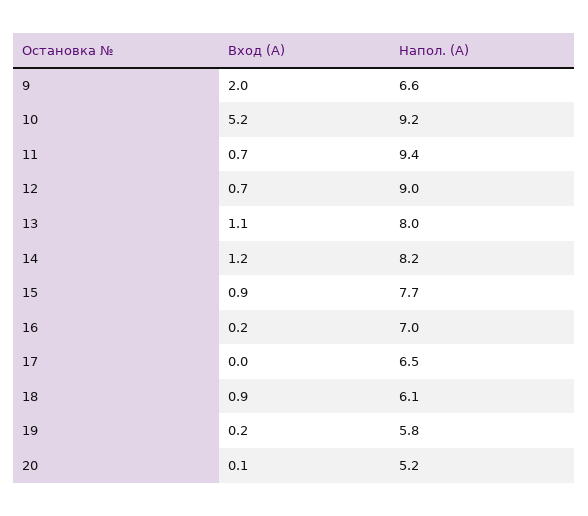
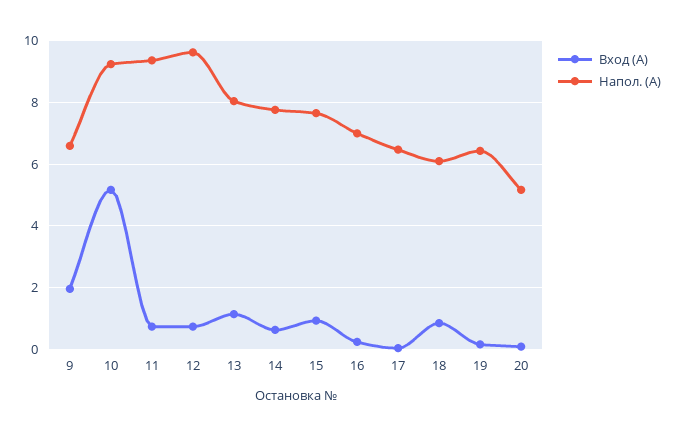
  {
    "Вход (А)": {
      "9": 2,
      "10": 5.2,
      "11": 0.7,
      "12": 0.7,
      "13": 1.1,
-     "14": 1.2,
+     "14": 0.6,
      "15": 0.9,
      "16": 0.2,
      "17": 0,
      "18": 0.9,
      "19": 0.2,
      "20": 0.1
    },
    "Напол. (А)": {
      "9": 6.6,
      "10": 9.2,
      "11": 9.4,
-     "12": 9,
+     "12": 9.6,
      "13": 8,
-     "14": 8.2,
+     "14": 7.8,
      "15": 7.7,
      "16": 7,
      "17": 6.5,
      "18": 6.1,
-     "19": 5.8,
+     "19": 6.4,
      "20": 5.2
    }
  }

